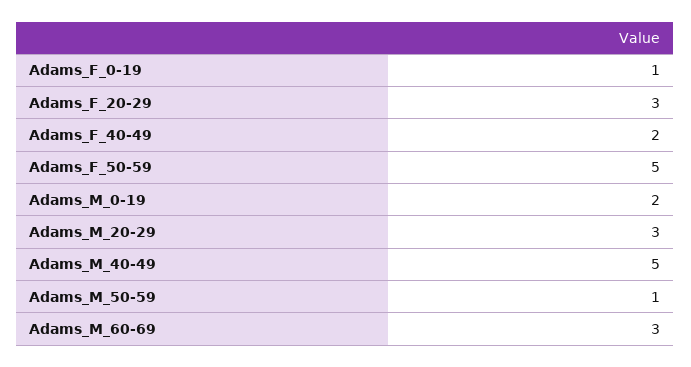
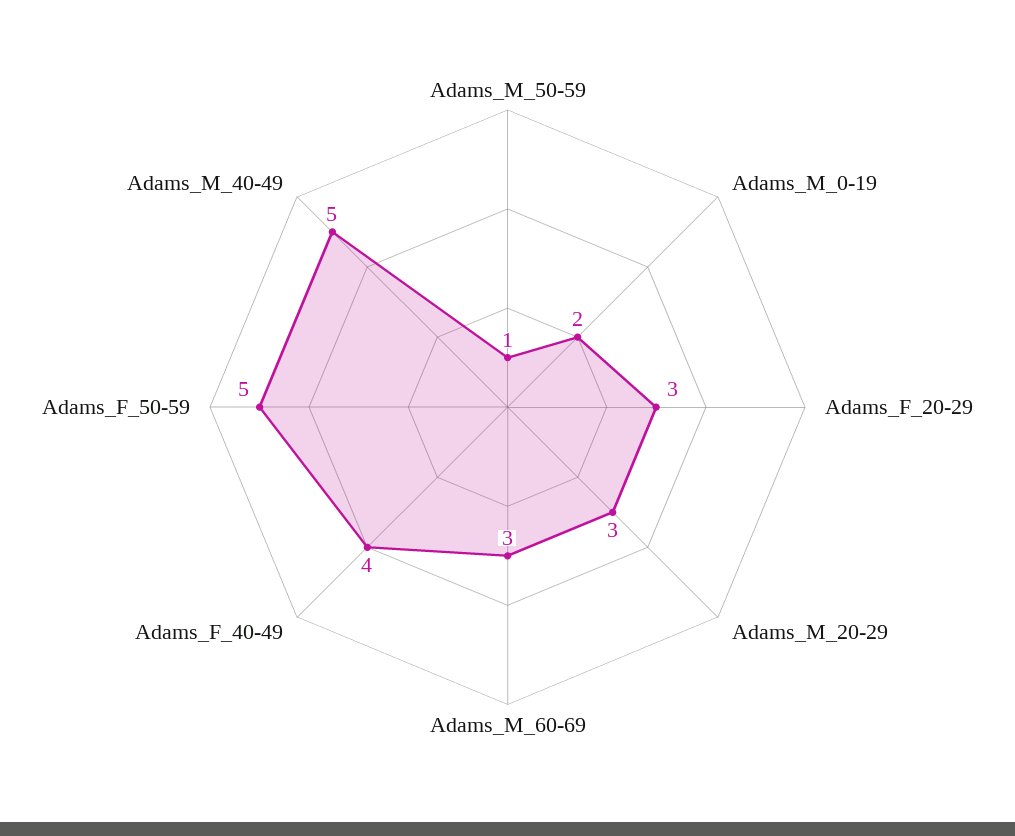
  {
-   "Adams_F_0-19": 1,
    "Adams_F_20-29": 3,
-   "Adams_F_40-49": 2,
+   "Adams_F_40-49": 4,
    "Adams_F_50-59": 5,
    "Adams_M_0-19": 2,
    "Adams_M_20-29": 3,
    "Adams_M_40-49": 5,
    "Adams_M_50-59": 1,
    "Adams_M_60-69": 3
  }

